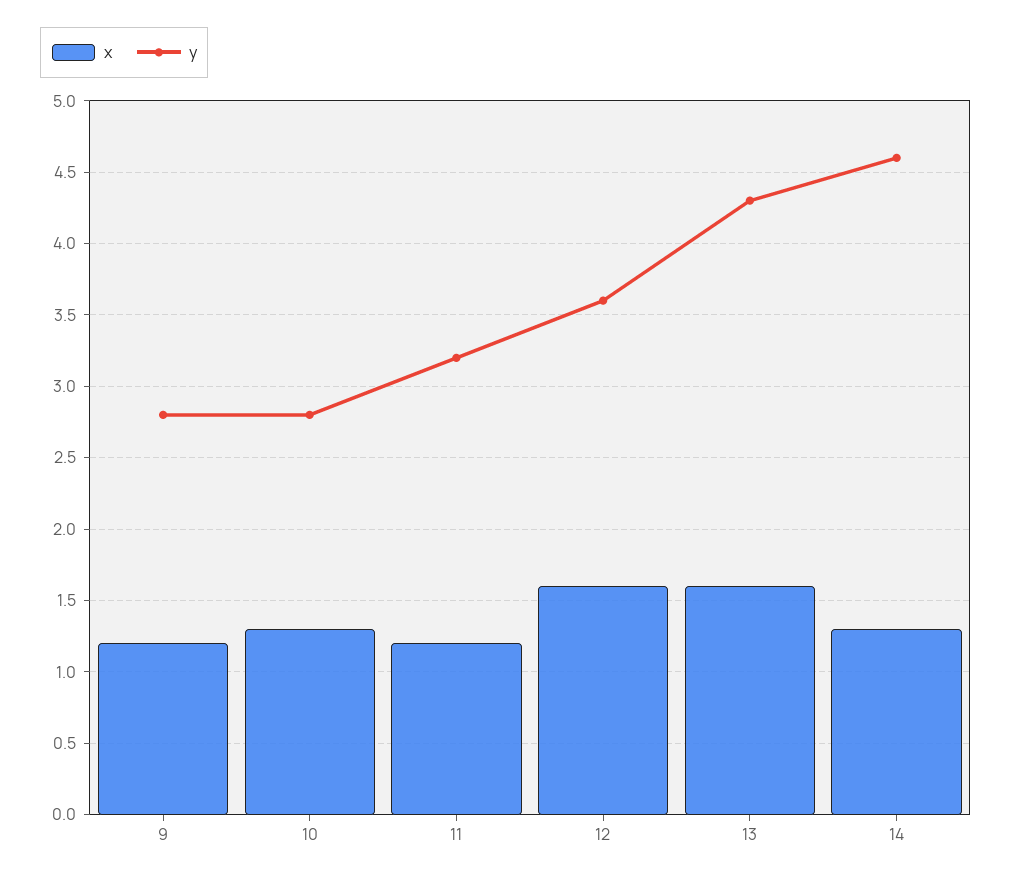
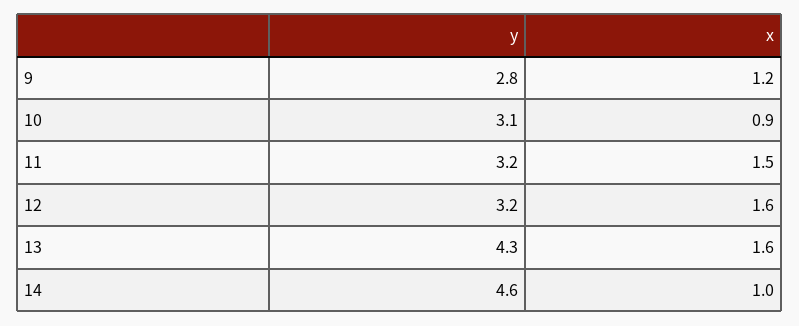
  {
    "x": {
      "9": 1.2,
-     "10": 1.3,
+     "10": 0.9,
-     "11": 1.2,
+     "11": 1.5,
      "12": 1.6,
      "13": 1.6,
-     "14": 1.3
+     "14": 1
    },
    "y": {
      "9": 2.8,
-     "10": 2.8,
+     "10": 3.1,
      "11": 3.2,
-     "12": 3.6,
+     "12": 3.2,
      "13": 4.3,
      "14": 4.6
    }
  }

